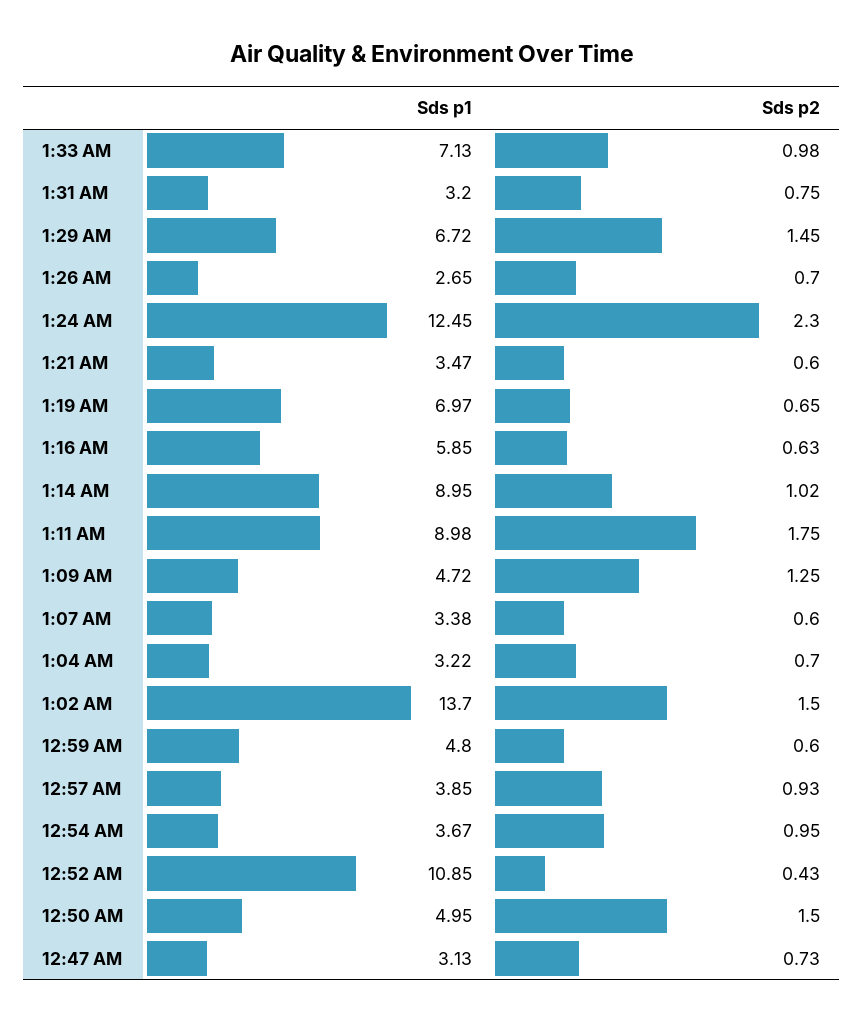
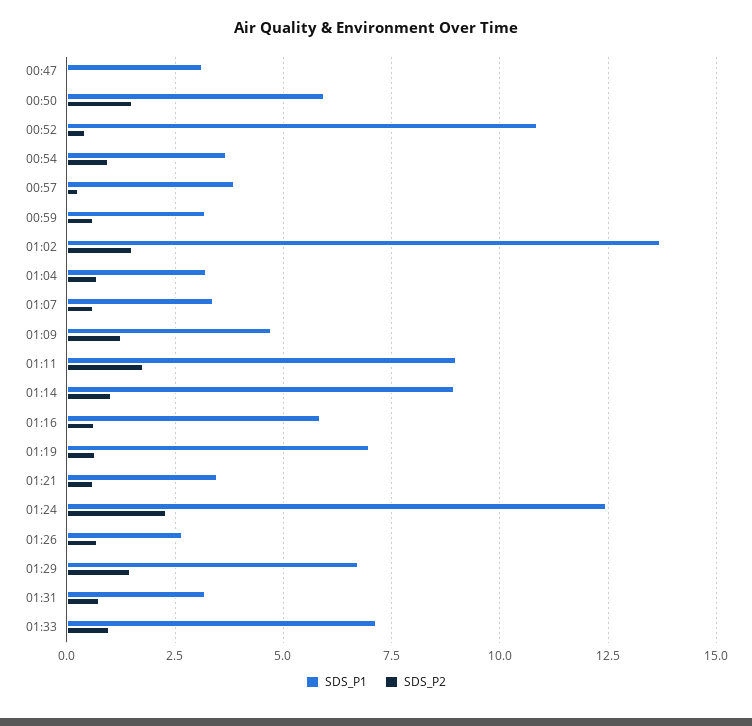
  {
    "Sds p1": {
      "1:33 AM": 7.13,
      "1:31 AM": 3.2,
      "1:29 AM": 6.72,
      "1:26 AM": 2.65,
      "1:24 AM": 12.45,
      "1:21 AM": 3.47,
      "1:19 AM": 6.97,
      "1:16 AM": 5.85,
      "1:14 AM": 8.95,
      "1:11 AM": 8.98,
      "1:09 AM": 4.72,
      "1:07 AM": 3.38,
      "1:04 AM": 3.22,
      "1:02 AM": 13.7,
-     "12:59 AM": 4.8,
+     "12:59 AM": 3.25,
      "12:57 AM": 3.85,
      "12:54 AM": 3.67,
      "12:52 AM": 10.85,
-     "12:50 AM": 4.95,
+     "12:50 AM": 6,
      "12:47 AM": 3.13
    },
    "Sds p2": {
      "1:33 AM": 0.98,
      "1:31 AM": 0.75,
      "1:29 AM": 1.45,
      "1:26 AM": 0.7,
      "1:24 AM": 2.3,
      "1:21 AM": 0.6,
      "1:19 AM": 0.65,
      "1:16 AM": 0.63,
      "1:14 AM": 1.02,
      "1:11 AM": 1.75,
      "1:09 AM": 1.25,
      "1:07 AM": 0.6,
      "1:04 AM": 0.7,
      "1:02 AM": 1.5,
      "12:59 AM": 0.6,
-     "12:57 AM": 0.93,
+     "12:57 AM": 0.25,
      "12:54 AM": 0.95,
      "12:52 AM": 0.43,
      "12:50 AM": 1.5,
-     "12:47 AM": 0.73
+     "12:47 AM": 0
    }
  }

